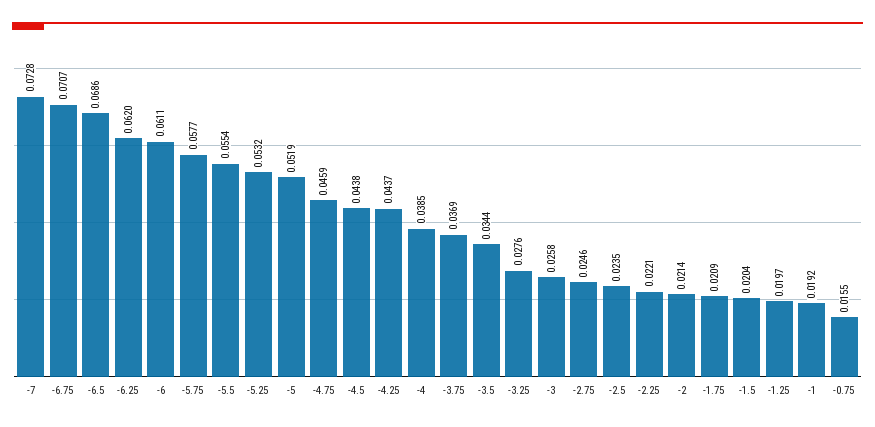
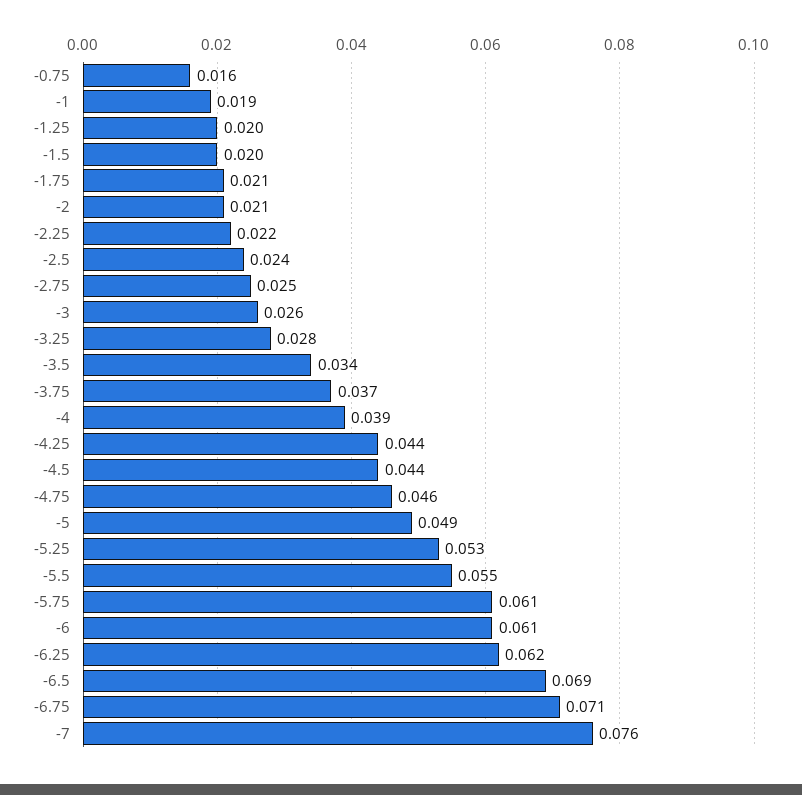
  {
-   "-7": 0.0728,
+   "-7": 0.076,
    "-6.75": 0.0707,
    "-6.5": 0.0686,
    "-6.25": 0.062,
    "-6": 0.0611,
-   "-5.75": 0.0577,
+   "-5.75": 0.061,
    "-5.5": 0.0554,
    "-5.25": 0.0532,
-   "-5": 0.0519,
+   "-5": 0.049,
    "-4.75": 0.0459,
    "-4.5": 0.0438,
    "-4.25": 0.0437,
    "-4": 0.0385,
    "-3.75": 0.0369,
    "-3.5": 0.0344,
    "-3.25": 0.0276,
    "-3": 0.0258,
    "-2.75": 0.0246,
    "-2.5": 0.0235,
    "-2.25": 0.0221,
    "-2": 0.0214,
    "-1.75": 0.0209,
    "-1.5": 0.0204,
    "-1.25": 0.0197,
    "-1": 0.0192,
    "-0.75": 0.0155
  }

